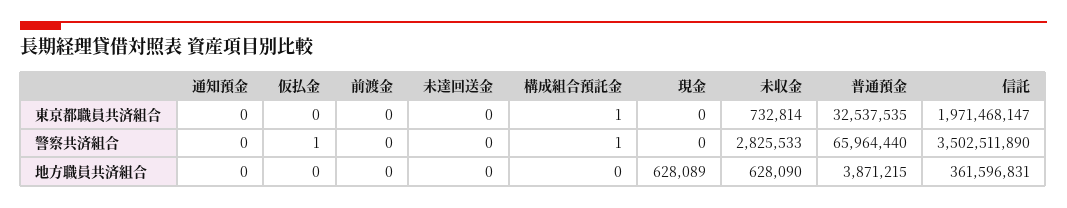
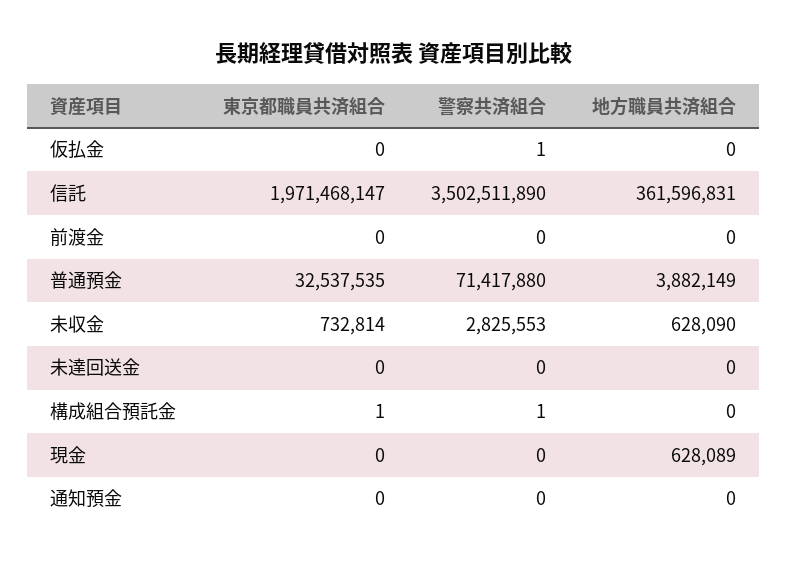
  {
    "通知預金": {
      "東京都職員共済組合": 0,
      "警察共済組合": 0,
      "地方職員共済組合": 0
    },
    "仮払金": {
      "東京都職員共済組合": 0,
      "警察共済組合": 1,
      "地方職員共済組合": 0
    },
    "前渡金": {
      "東京都職員共済組合": 0,
      "警察共済組合": 0,
      "地方職員共済組合": 0
    },
    "未達回送金": {
      "東京都職員共済組合": 0,
      "警察共済組合": 0,
      "地方職員共済組合": 0
    },
    "構成組合預託金": {
      "東京都職員共済組合": 1,
      "警察共済組合": 1,
      "地方職員共済組合": 0
    },
    "現金": {
      "東京都職員共済組合": 0,
      "警察共済組合": 0,
      "地方職員共済組合": 628089
    },
    "未収金": {
      "東京都職員共済組合": 732814,
-     "警察共済組合": 2825533,
+     "警察共済組合": 2825553,
      "地方職員共済組合": 628090
    },
    "普通預金": {
      "東京都職員共済組合": 32537535,
-     "警察共済組合": 65964440,
+     "警察共済組合": 71417880,
-     "地方職員共済組合": 3871215
+     "地方職員共済組合": 3882149
    },
    "信託": {
      "東京都職員共済組合": 1971468147,
      "警察共済組合": 3502511890,
      "地方職員共済組合": 361596831
    }
  }

